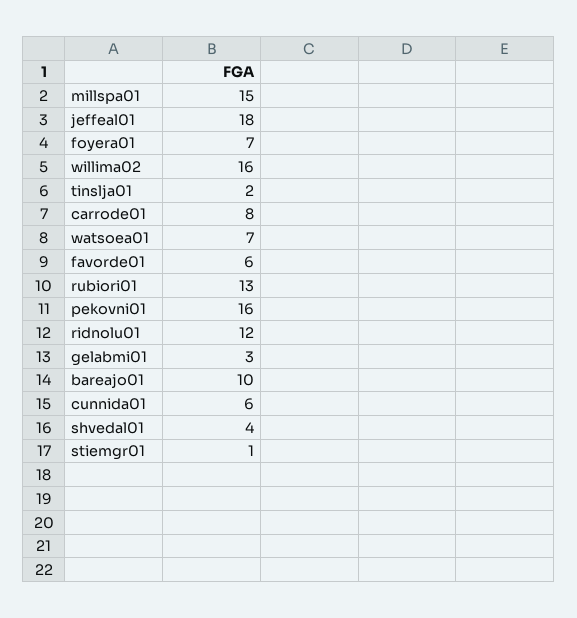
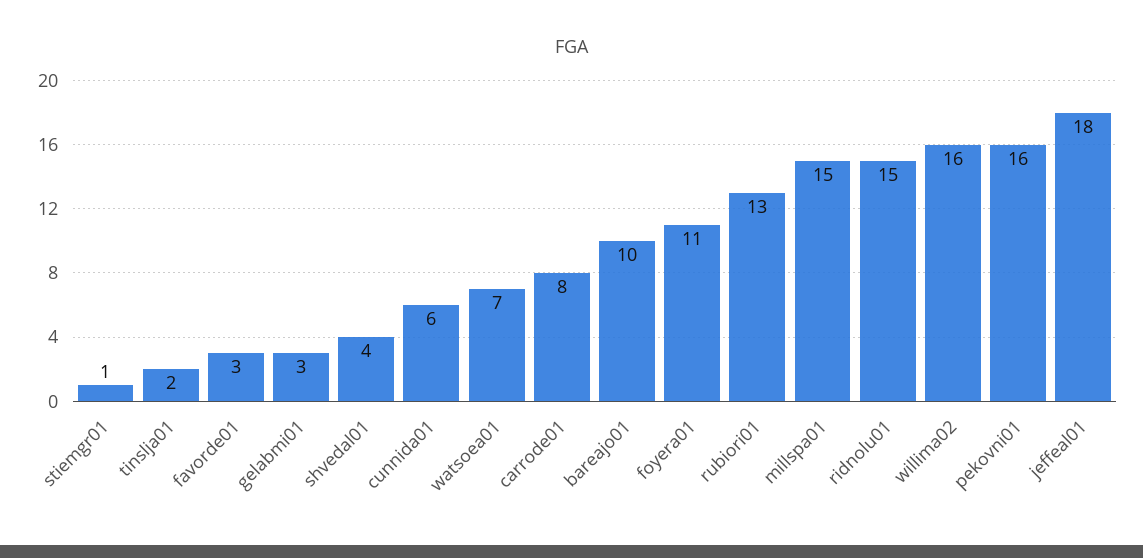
  {
    "millspa01": 15,
    "jeffeal01": 18,
-   "foyera01": 7,
+   "foyera01": 11,
    "willima02": 16,
    "tinslja01": 2,
    "carrode01": 8,
    "watsoea01": 7,
-   "favorde01": 6,
+   "favorde01": 3,
    "rubiori01": 13,
    "pekovni01": 16,
-   "ridnolu01": 12,
+   "ridnolu01": 15,
    "gelabmi01": 3,
    "bareajo01": 10,
    "cunnida01": 6,
    "shvedal01": 4,
    "stiemgr01": 1
  }

